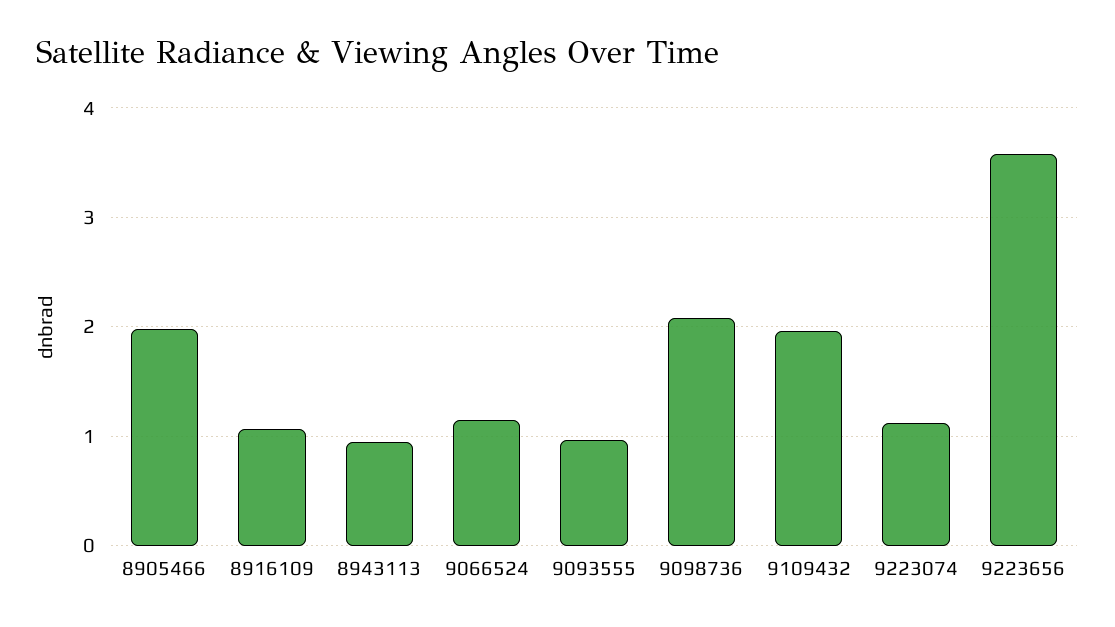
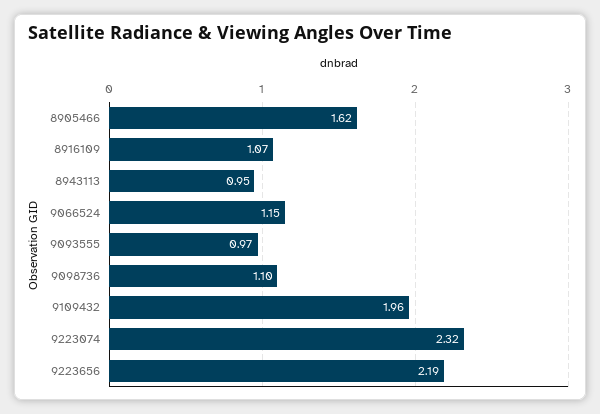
  {
-   "8905466": 2,
+   "8905466": 1.62,
    "8916109": 1.07,
    "8943113": 0.95,
    "9066524": 1.15,
    "9093555": 0.97,
-   "9098736": 2.1,
+   "9098736": 1.1,
    "9109432": 1.96,
-   "9223074": 1.1,
+   "9223074": 2.32,
-   "9223656": 3.6
+   "9223656": 2.19
  }

